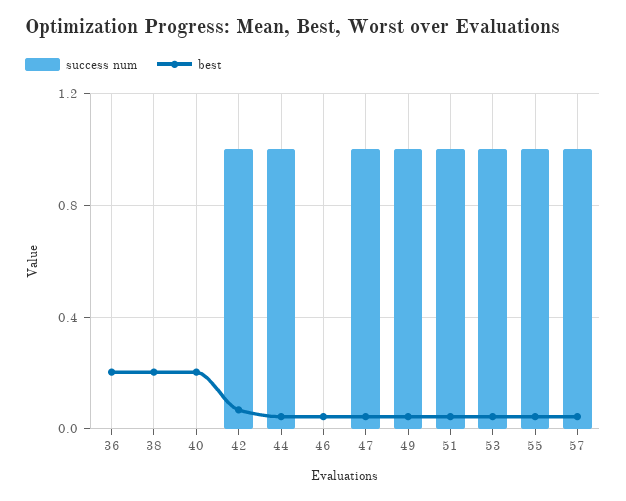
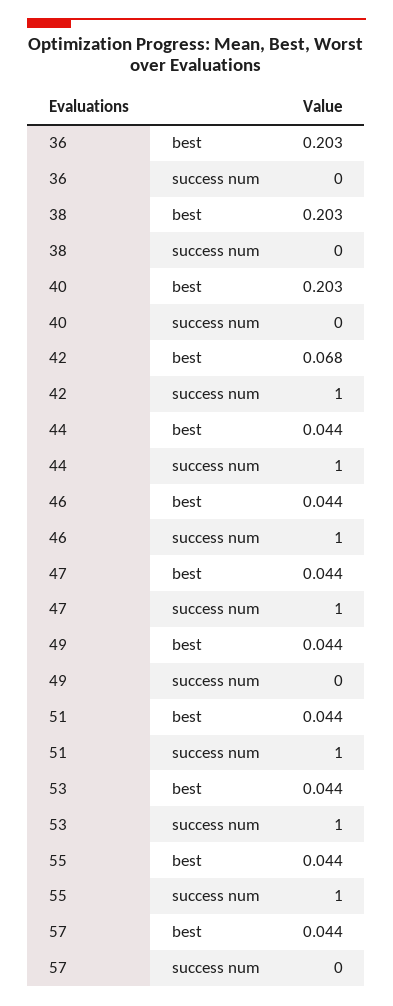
  {
    "success num": {
      "36": 0,
      "38": 0,
      "40": 0,
      "42": 1,
      "44": 1,
-     "46": 0,
+     "46": 1,
      "47": 1,
-     "49": 1,
+     "49": 0,
      "51": 1,
      "53": 1,
      "55": 1,
-     "57": 1
+     "57": 0
    },
    "best": {
      "36": 0.203,
      "38": 0.203,
      "40": 0.203,
      "42": 0.068,
      "44": 0.044,
      "46": 0.044,
      "47": 0.044,
      "49": 0.044,
      "51": 0.044,
      "53": 0.044,
      "55": 0.044,
      "57": 0.044
    }
  }

